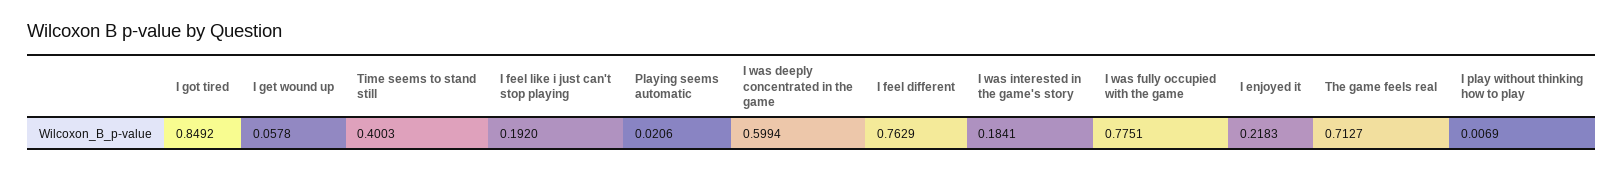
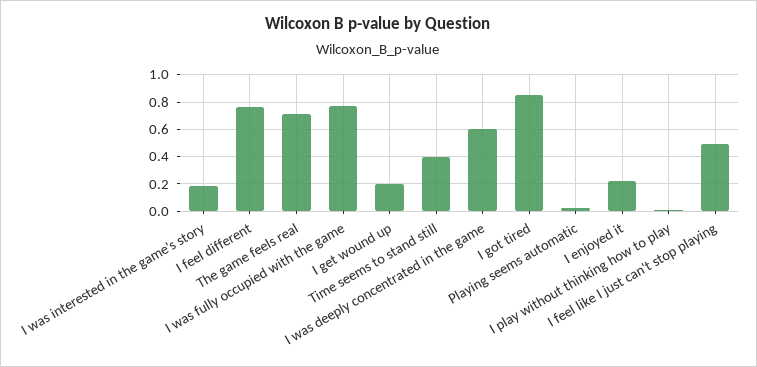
  {
    "I got tired": 0.8492,
-   "I get wound up": 0.0578,
+   "I get wound up": 0.2,
    "Time seems to stand still": 0.4003,
-   "I feel like i just can't stop playing": 0.192,
+   "I feel like i just can't stop playing": 0.5,
    "Playing seems automatic": 0.0206,
    "I was deeply concentrated in the game": 0.5994,
    "I feel different": 0.7629,
    "I was interested in the game's story": 0.1841,
    "I was fully occupied with the game": 0.7751,
    "I enjoyed it": 0.2183,
    "The game feels real": 0.7127,
    "I play without thinking how to play": 0.0069
  }

